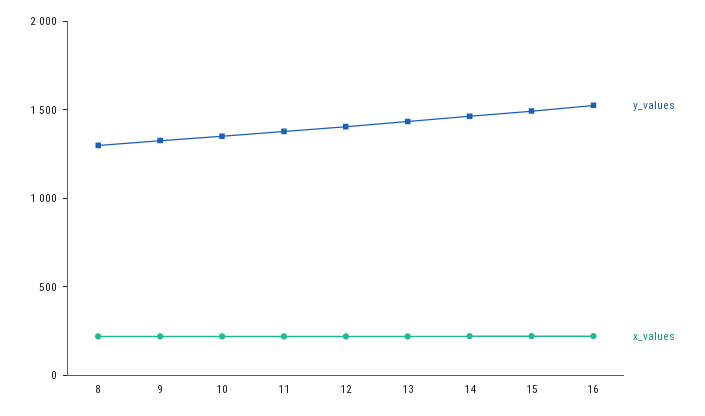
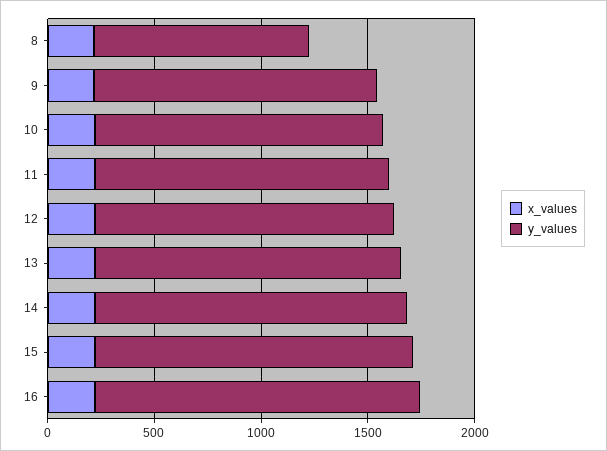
  {
    "y_values": {
-     "8": 1300,
+     "8": 1000,
      "9": 1300,
      "10": 1400,
      "11": 1400,
      "12": 1400,
      "13": 1400,
      "14": 1500,
      "15": 1500,
      "16": 1500
    },
    "x_values": {
      "8": 200,
      "9": 200,
      "10": 200,
      "11": 200,
      "12": 200,
      "13": 200,
      "14": 200,
      "15": 200,
      "16": 200
    }
  }

